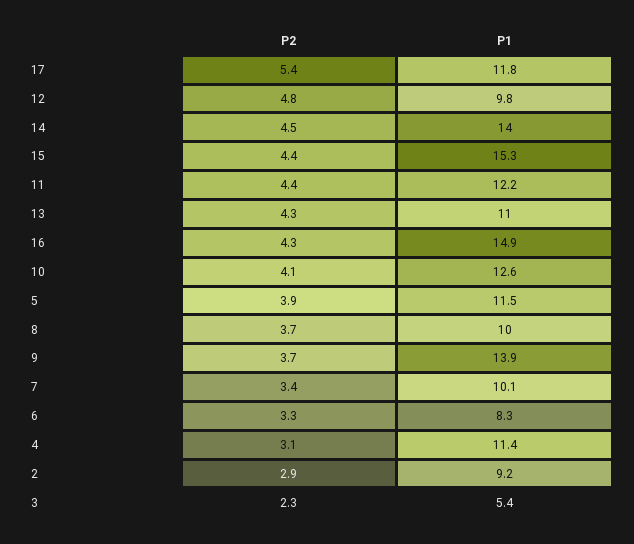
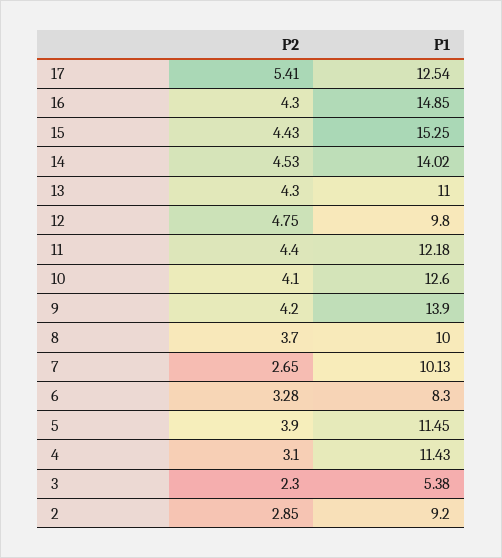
  {
    "P2": {
      "17": 5.41,
      "12": 4.75,
      "14": 4.53,
      "15": 4.43,
      "11": 4.4,
      "13": 4.3,
      "16": 4.3,
      "10": 4.1,
      "5": 3.9,
      "8": 3.7,
-     "9": 3.7,
+     "9": 4.2,
-     "7": 3.4,
+     "7": 2.65,
      "6": 3.28,
      "4": 3.1,
      "2": 2.85,
      "3": 2.3
    },
    "P1": {
-     "17": 11.8,
+     "17": 12.54,
      "12": 9.8,
      "14": 14.02,
      "15": 15.25,
      "11": 12.18,
      "13": 11,
      "16": 14.85,
      "10": 12.6,
      "5": 11.45,
      "8": 10,
      "9": 13.9,
      "7": 10.13,
      "6": 8.3,
      "4": 11.43,
      "2": 9.2,
      "3": 5.38
    }
  }

